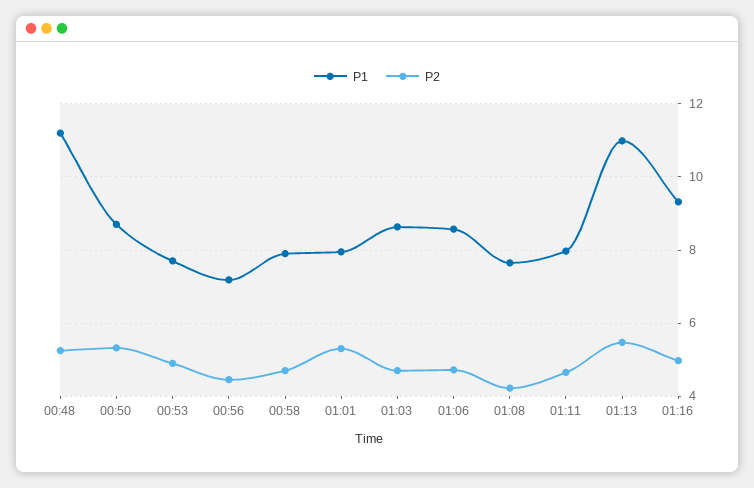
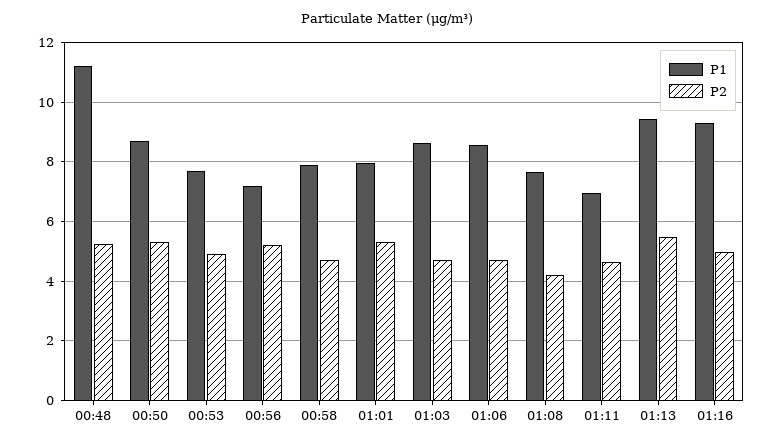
  {
    "P1": {
      "00:48": 11.2,
      "00:50": 8.8,
      "00:53": 7.8,
      "00:56": 7.2,
      "00:58": 8,
      "01:01": 8,
      "01:03": 8.6,
      "01:06": 8.6,
      "01:08": 7.6,
-     "01:11": 8,
+     "01:11": 7,
-     "01:13": 11,
+     "01:13": 9.5,
      "01:16": 9.4
    },
    "P2": {
      "00:48": 5.2,
      "00:50": 5.4,
      "00:53": 5,
-     "00:56": 4.4,
+     "00:56": 5.25,
      "00:58": 4.8,
      "01:01": 5.4,
      "01:03": 4.8,
      "01:06": 4.8,
      "01:08": 4.2,
      "01:11": 4.6,
      "01:13": 5.4,
      "01:16": 5
    }
  }

